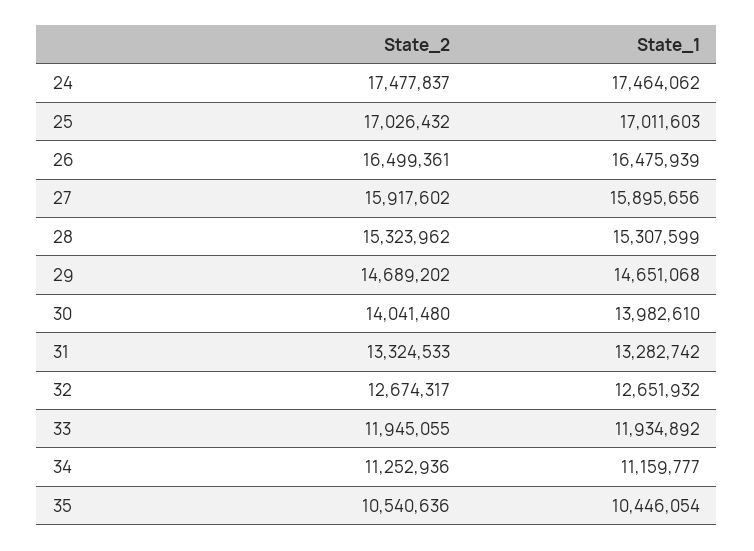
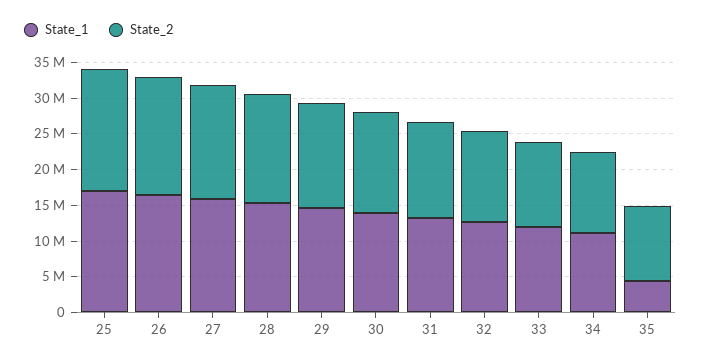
  {
    "State_2": {
-     "24": 17477837,
      "25": 17026432,
      "26": 16499361,
      "27": 15917602,
      "28": 15323962,
      "29": 14689202,
      "30": 14041480,
      "31": 13324533,
      "32": 12674317,
      "33": 11945055,
      "34": 11252936,
      "35": 10540636
    },
    "State_1": {
-     "24": 17464062,
      "25": 17011603,
      "26": 16475939,
      "27": 15895656,
      "28": 15307599,
      "29": 14651068,
      "30": 13982610,
      "31": 13282742,
      "32": 12651932,
      "33": 11934892,
      "34": 11159777,
-     "35": 10446054
+     "35": 5000000
    }
  }

